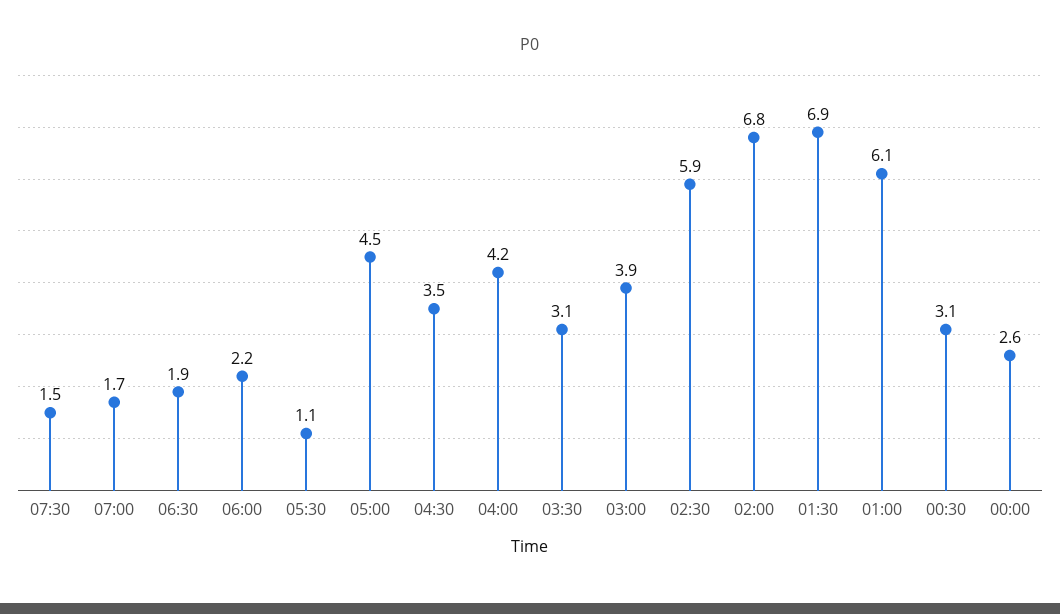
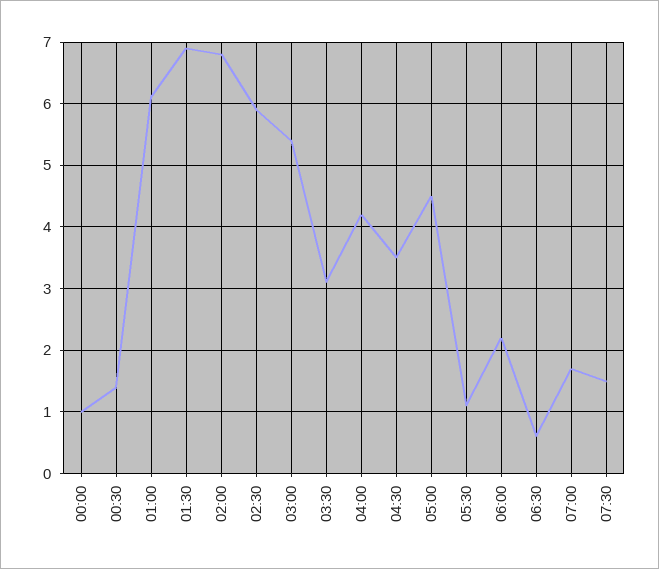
  {
    "07:30": 1.5,
    "07:00": 1.7,
-   "06:30": 1.9,
+   "06:30": 0.6,
    "06:00": 2.2,
    "05:30": 1.1,
    "05:00": 4.5,
    "04:30": 3.5,
    "04:00": 4.2,
    "03:30": 3.1,
-   "03:00": 3.9,
+   "03:00": 5.4,
    "02:30": 5.9,
    "02:00": 6.8,
    "01:30": 6.9,
    "01:00": 6.1,
-   "00:30": 3.1,
+   "00:30": 1.4,
-   "00:00": 2.6
+   "00:00": 1
  }

